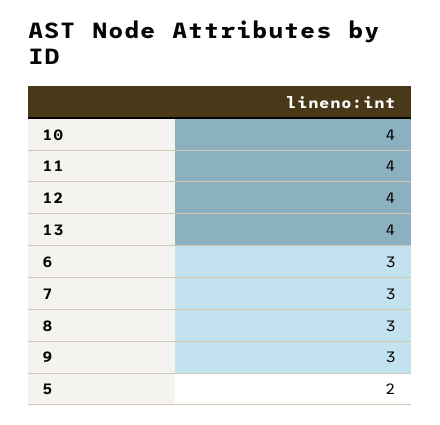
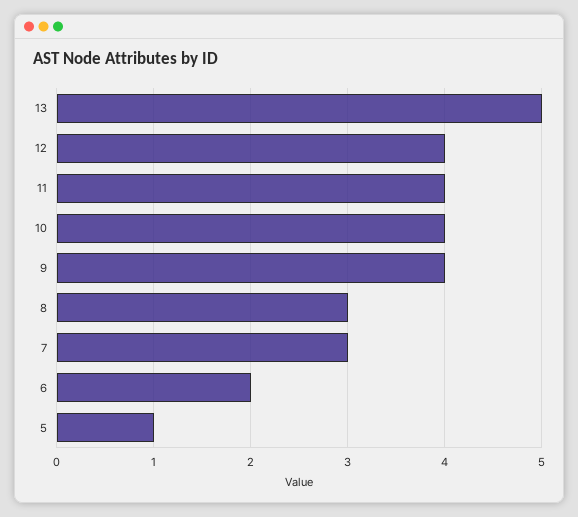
  {
    "10": 4,
    "11": 4,
    "12": 4,
-   "13": 4,
+   "13": 5,
-   "6": 3,
+   "6": 2,
    "7": 3,
    "8": 3,
-   "9": 3,
+   "9": 4,
-   "5": 2
+   "5": 1
  }

